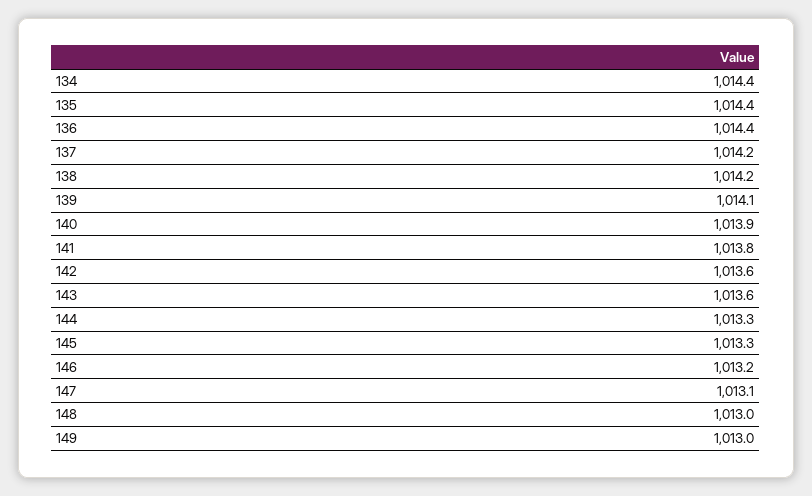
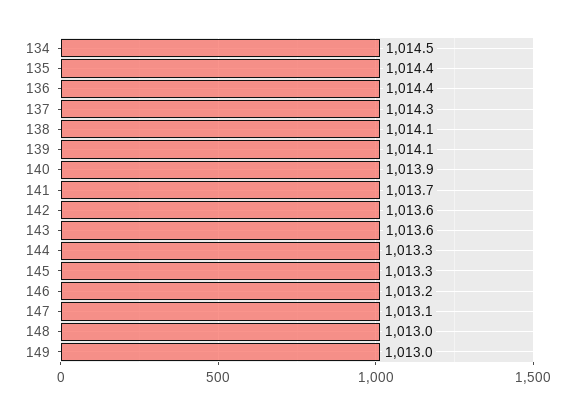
  {
-   "134": 1014.4,
+   "134": 1014.5,
    "135": 1014.4,
    "136": 1014.4,
-   "137": 1014.2,
+   "137": 1014.3,
-   "138": 1014.2,
+   "138": 1014.1,
    "139": 1014.1,
    "140": 1013.9,
-   "141": 1013.8,
+   "141": 1013.7,
    "142": 1013.6,
    "143": 1013.6,
    "144": 1013.3,
    "145": 1013.3,
    "146": 1013.2,
    "147": 1013.1,
    "148": 1013,
    "149": 1013
  }

